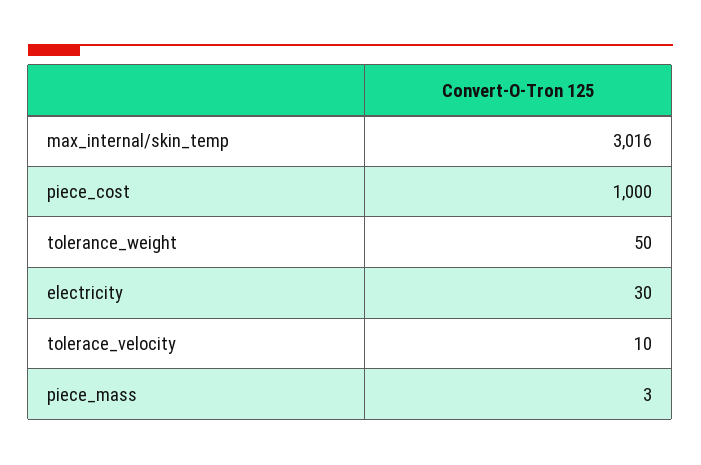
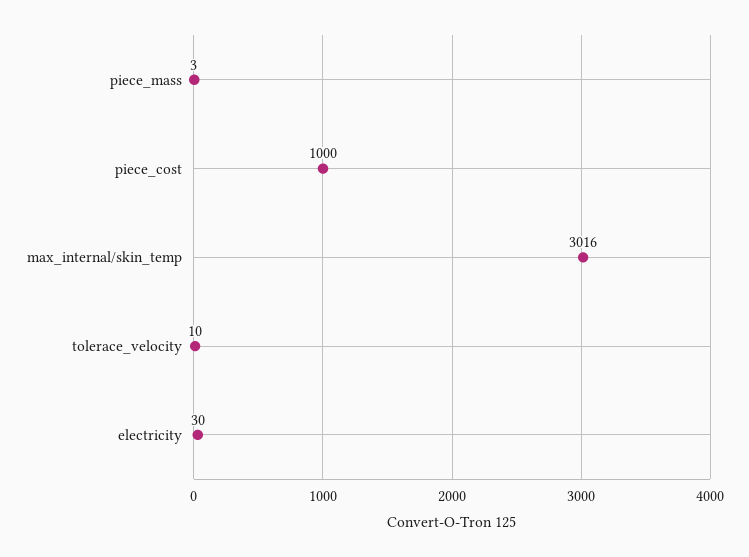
  {
    "max_internal/skin_temp": 3016,
    "piece_cost": 1000,
-   "tolerance_weight": 50,
    "electricity": 30,
    "tolerace_velocity": 10,
    "piece_mass": 3
  }

